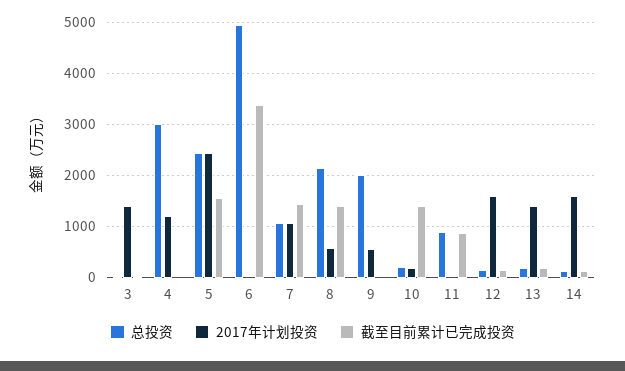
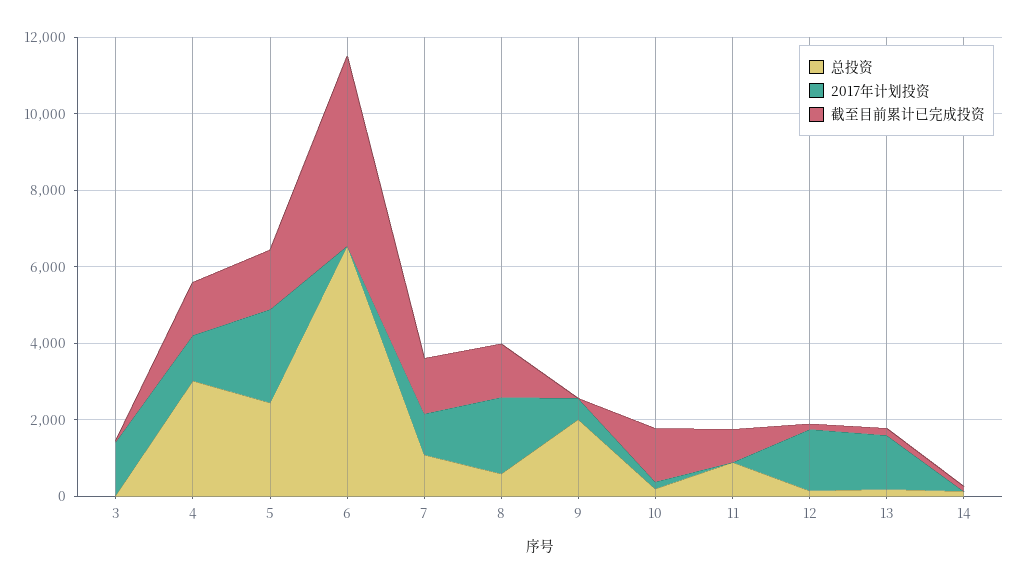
  {
    "总投资": {
      "3": 0,
      "4": 3000,
      "5": 2400,
-     "6": 5000,
+     "6": 6500,
      "7": 1000,
-     "8": 2200,
+     "8": 500,
      "9": 2000,
      "10": 200,
      "11": 800,
      "12": 200,
      "13": 200,
      "14": 200
    },
    "2017年计划投资": {
      "3": 1400,
      "4": 1200,
      "5": 2400,
      "6": 0,
      "7": 1000,
-     "8": 600,
+     "8": 2000,
      "9": 600,
      "10": 200,
      "11": 0,
      "12": 1600,
      "13": 1400,
-     "14": 1600
+     "14": 0
    },
    "截至目前累计已完成投资": {
      "3": 0,
-     "4": 0,
+     "4": 1500,
      "5": 1600,
-     "6": 3400,
+     "6": 5000,
      "7": 1400,
      "8": 1400,
      "9": 0,
      "10": 1400,
      "11": 800,
      "12": 200,
      "13": 200,
      "14": 200
    }
  }

